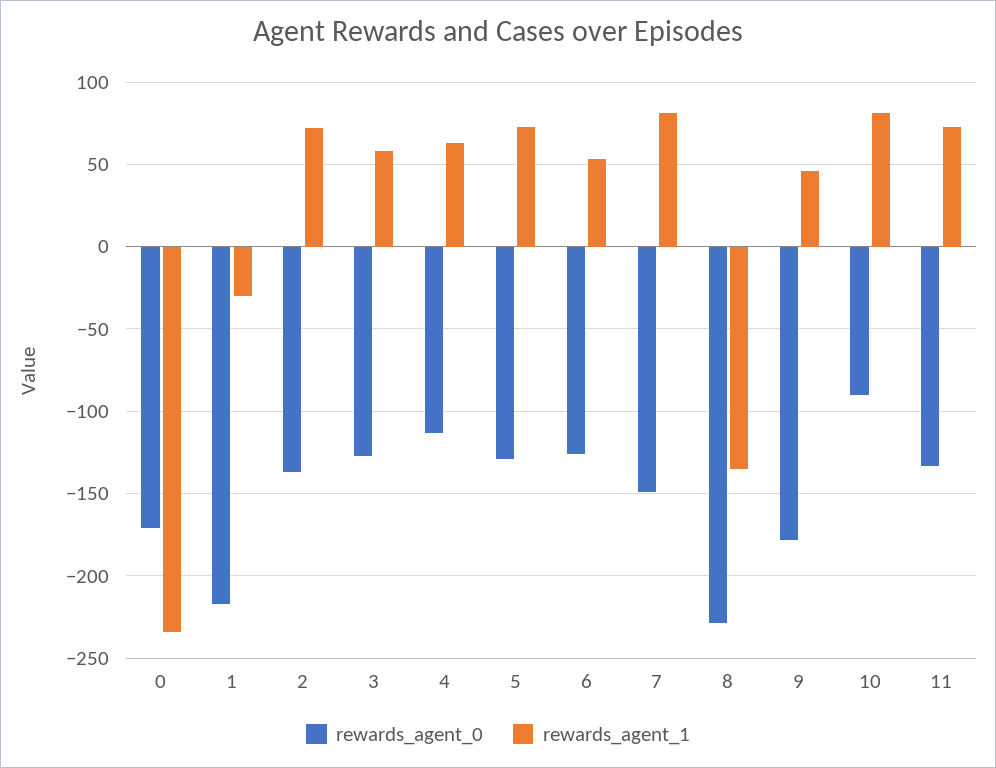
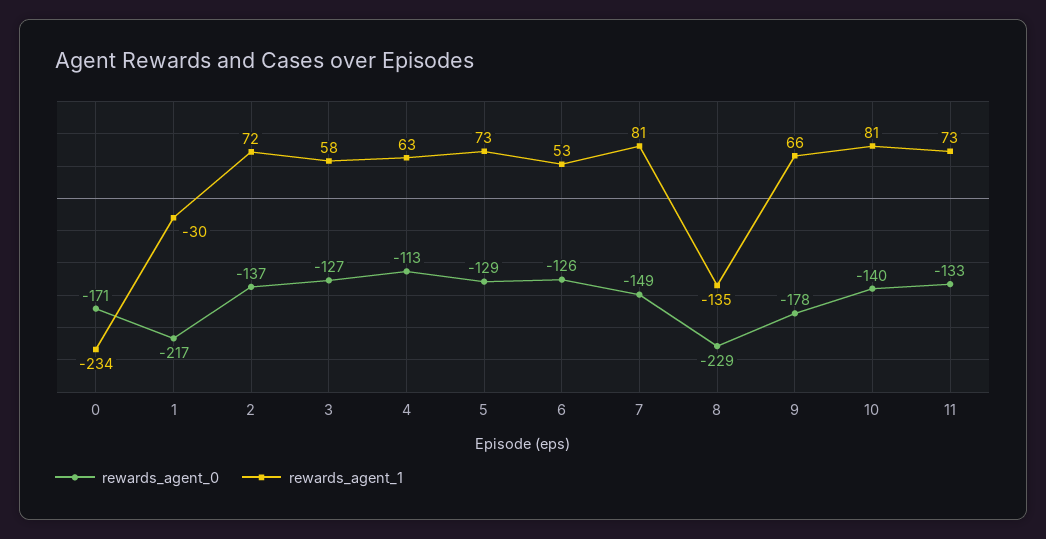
  {
    "rewards_agent_0": {
      "0": -171,
      "1": -217,
      "2": -137,
      "3": -127,
      "4": -113,
      "5": -129,
      "6": -126,
      "7": -149,
      "8": -229,
      "9": -178,
-     "10": -90,
+     "10": -140,
      "11": -133
    },
    "rewards_agent_1": {
      "0": -234,
      "1": -30,
      "2": 72,
      "3": 58,
      "4": 63,
      "5": 73,
      "6": 53,
      "7": 81,
      "8": -135,
-     "9": 45,
+     "9": 66,
      "10": 81,
      "11": 73
    }
  }

